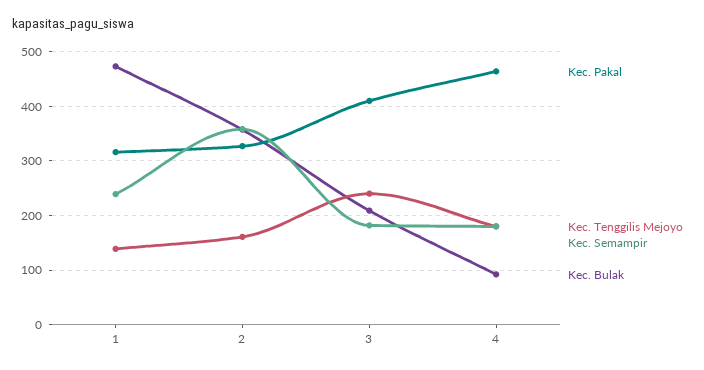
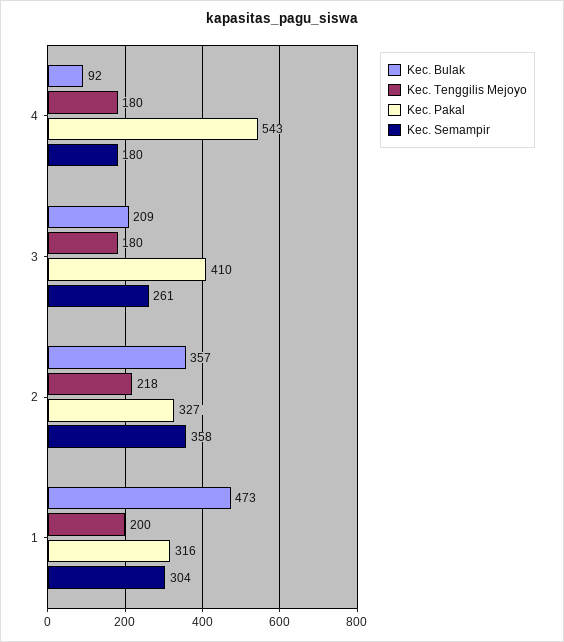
  {
    "Kec. Pakal": {
      "1": 316,
      "2": 327,
      "3": 410,
-     "4": 460
+     "4": 543
    },
    "Kec. Tenggilis Mejoyo": {
-     "1": 140,
+     "1": 200,
-     "2": 160,
+     "2": 218,
-     "3": 240,
+     "3": 180,
      "4": 180
    },
    "Kec. Semampir": {
-     "1": 240,
+     "1": 304,
      "2": 358,
-     "3": 180,
+     "3": 261,
      "4": 180
    },
    "Kec. Bulak": {
      "1": 473,
      "2": 357,
      "3": 209,
      "4": 92
    }
  }

